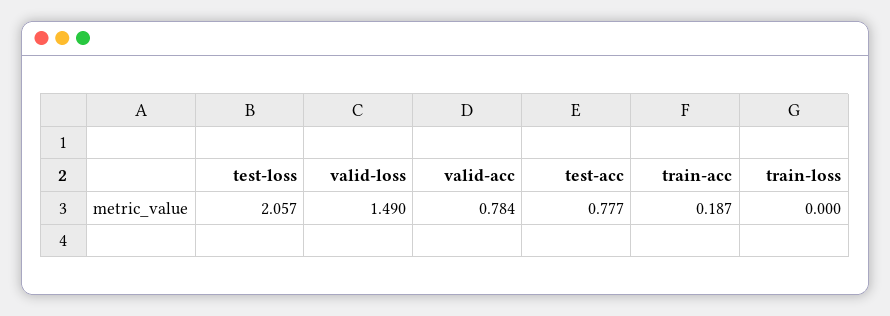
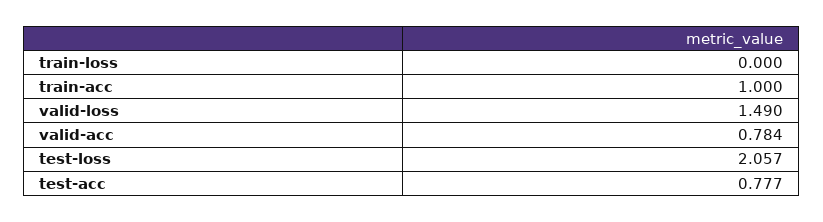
  {
    "test-loss": 2.057,
    "valid-loss": 1.49,
    "valid-acc": 0.784,
    "test-acc": 0.777,
-   "train-acc": 0.187,
+   "train-acc": 1,
    "train-loss": 0
  }

